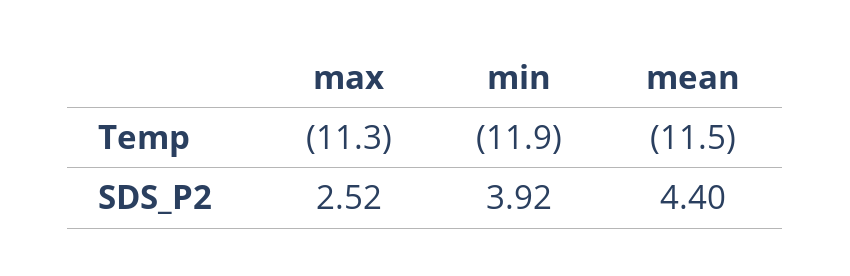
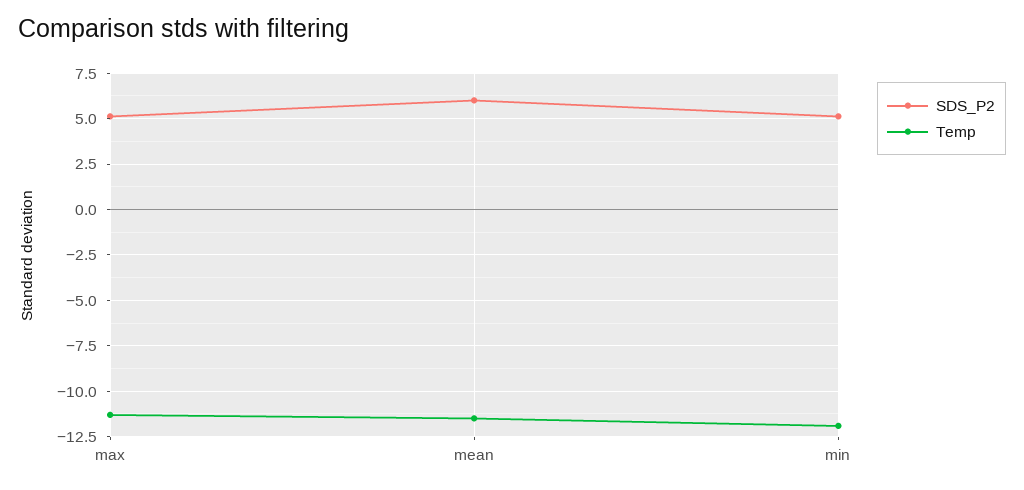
  {
    "Temp": {
      "max": -11.3,
      "min": -11.9,
      "mean": -11.5
    },
    "SDS_P2": {
-     "max": 2.52,
+     "max": 5,
-     "min": 3.92,
+     "min": 5,
-     "mean": 4.4
+     "mean": 6
    }
  }

